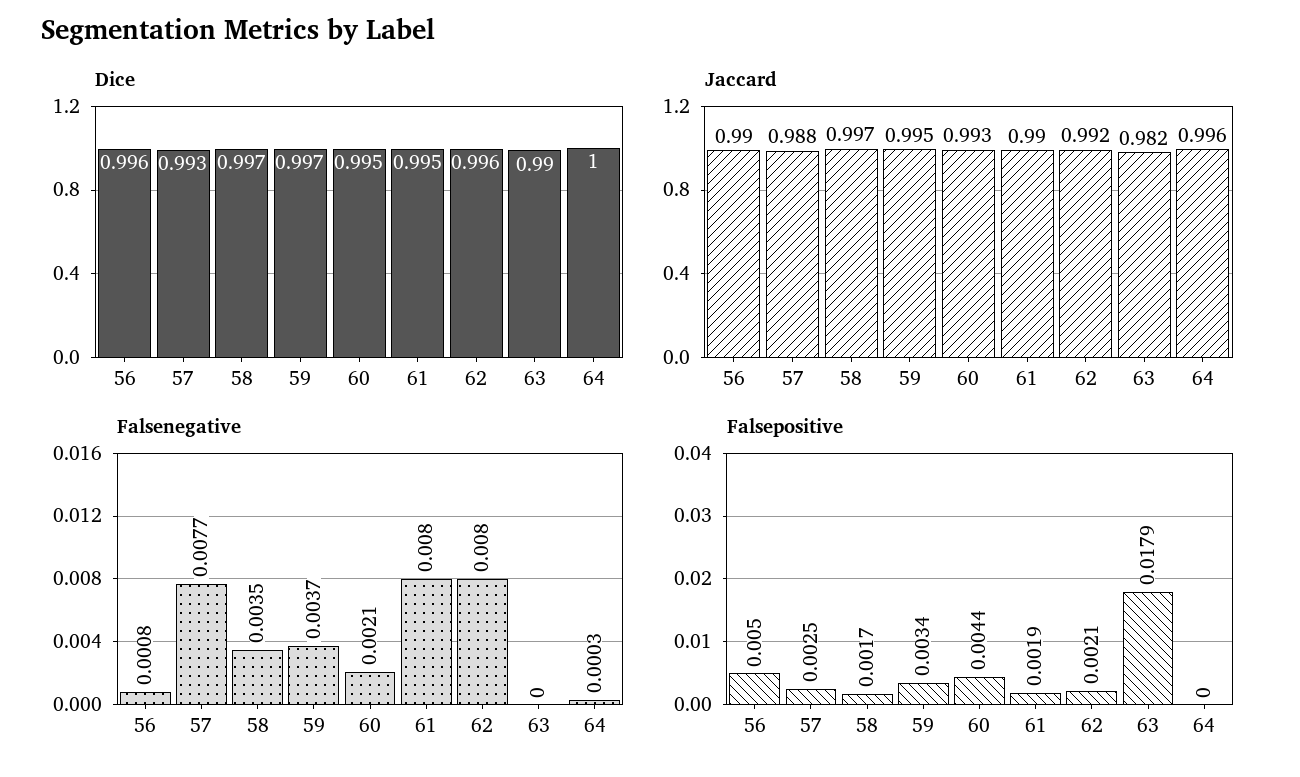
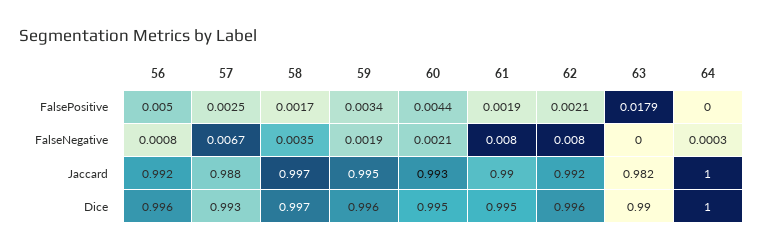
  {
    "Dice": {
      "56": 0.996,
      "57": 0.993,
      "58": 0.997,
-     "59": 0.997,
+     "59": 0.996,
      "60": 0.995,
      "61": 0.995,
      "62": 0.996,
      "63": 0.99,
      "64": 1
    },
    "Jaccard": {
-     "56": 0.99,
+     "56": 0.992,
      "57": 0.988,
      "58": 0.997,
      "59": 0.995,
      "60": 0.993,
      "61": 0.99,
      "62": 0.992,
      "63": 0.982,
-     "64": 0.996
+     "64": 1
    },
    "Falsenegative": {
      "56": 0.0008,
-     "57": 0.0077,
+     "57": 0.0067,
      "58": 0.0035,
-     "59": 0.0037,
+     "59": 0.0019,
      "60": 0.0021,
      "61": 0.008,
      "62": 0.008,
      "63": 0,
      "64": 0.0003
    },
    "Falsepositive": {
      "56": 0.005,
      "57": 0.0025,
      "58": 0.0017,
      "59": 0.0034,
      "60": 0.0044,
      "61": 0.0019,
      "62": 0.0021,
      "63": 0.0179,
      "64": 0
    }
  }

